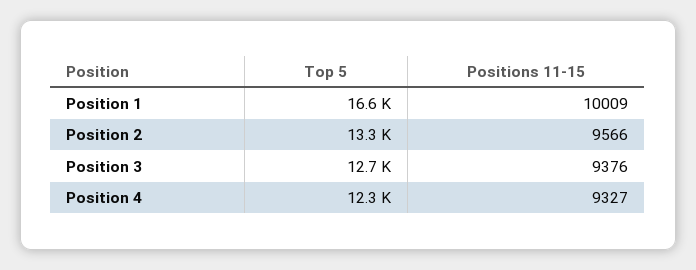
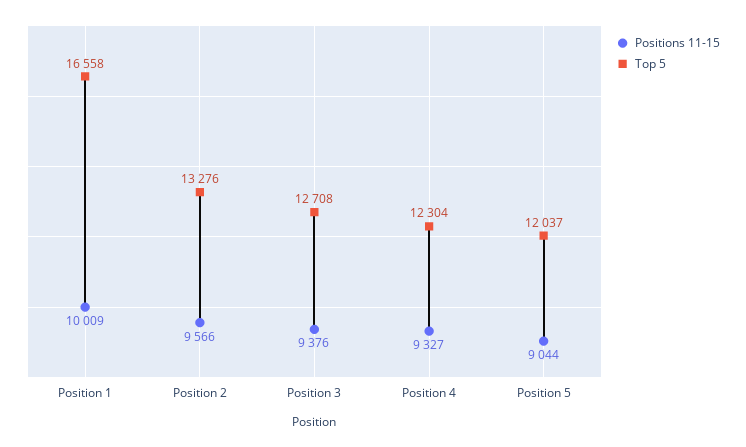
  {
    "Top 5": {
      "Position 1": 16558,
      "Position 2": 13276,
      "Position 3": 12708,
-     "Position 4": 12304
+     "Position 4": 12304,
+     "Position 5": 12037
    },
    "Positions 11-15": {
      "Position 1": 10009,
      "Position 2": 9566,
      "Position 3": 9376,
-     "Position 4": 9327
+     "Position 4": 9327,
+     "Position 5": 9044
    }
  }

